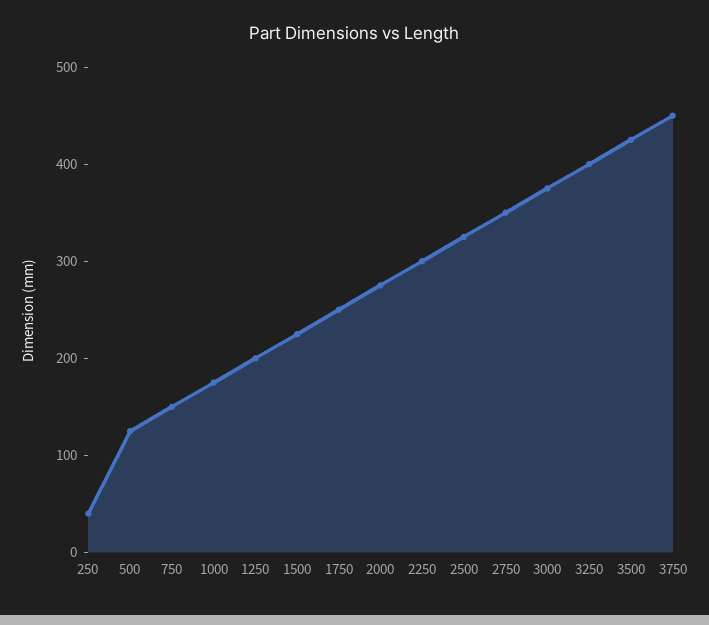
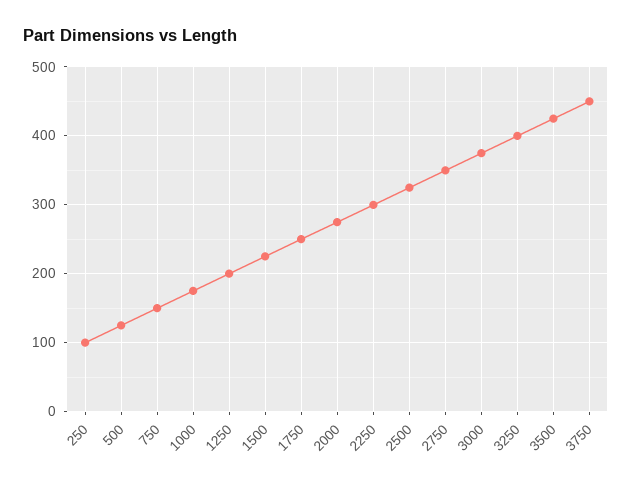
  {
-   "250": 40,
+   "250": 100,
    "500": 130,
    "750": 150,
    "1000": 180,
    "1250": 200,
    "1500": 230,
    "1750": 250,
    "2000": 280,
    "2250": 300,
    "2500": 330,
    "2750": 350,
    "3000": 380,
    "3250": 400,
    "3500": 430,
    "3750": 450
  }

